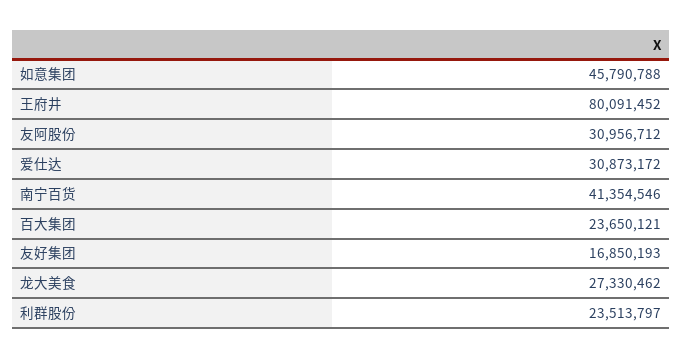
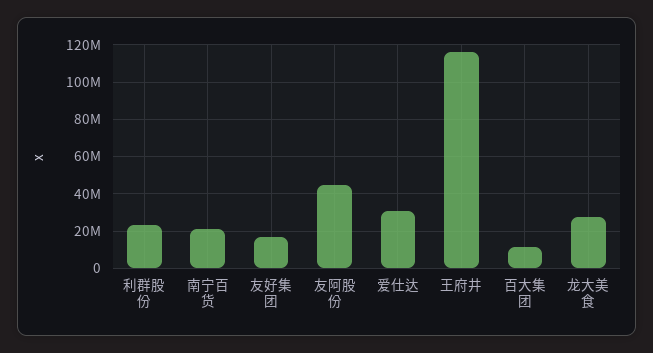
  {
-   "如意集团": 45790788,
-   "王府井": 80091452,
+   "王府井": 115000000,
-   "友阿股份": 30956712,
+   "友阿股份": 45000000,
    "爱仕达": 30873172,
-   "南宁百货": 41354546,
+   "南宁百货": 20000000,
-   "百大集团": 23650121,
+   "百大集团": 10000000,
    "友好集团": 16850193,
    "龙大美食": 27330462,
    "利群股份": 23513797
  }

